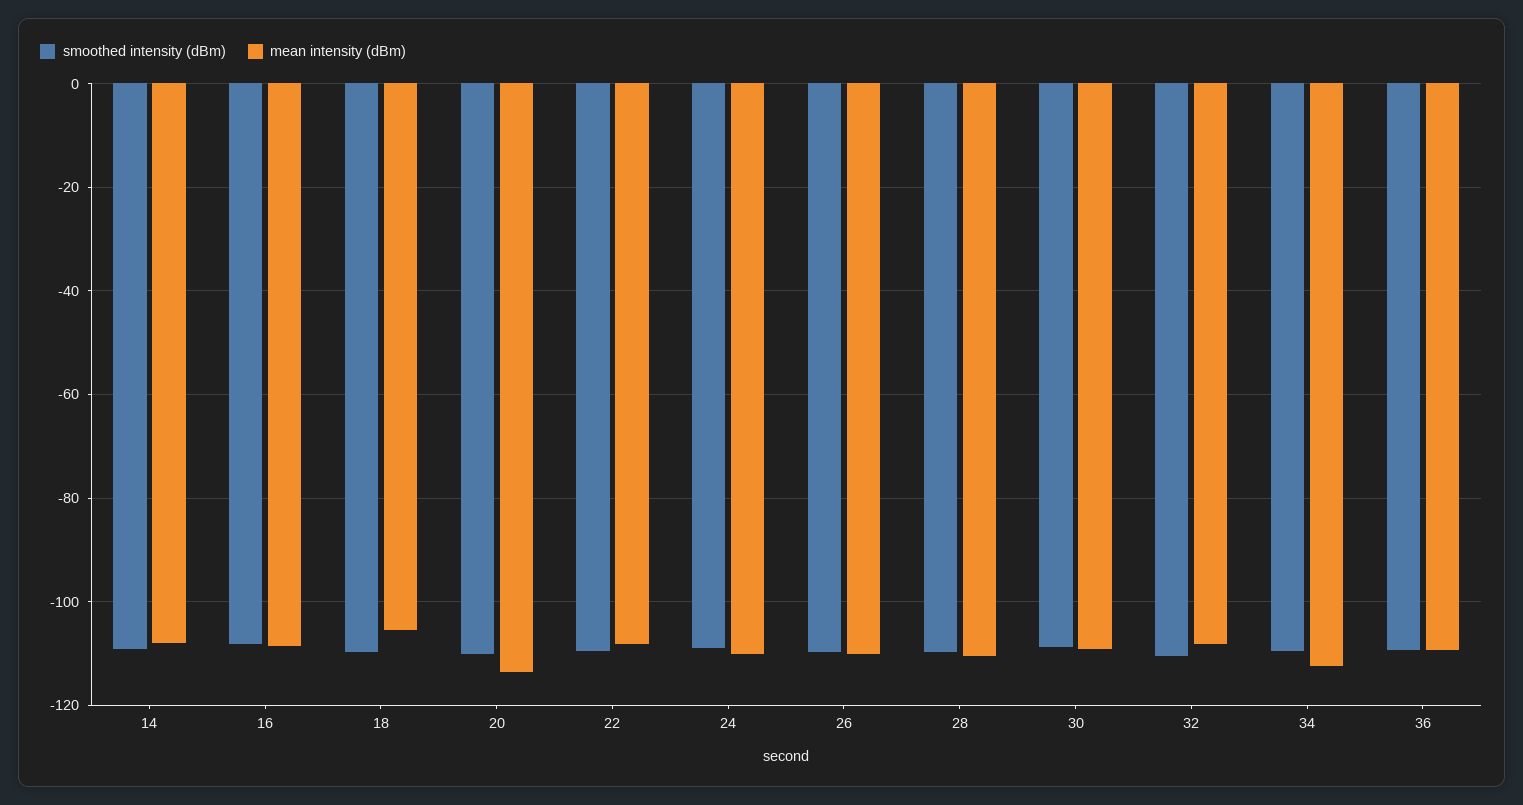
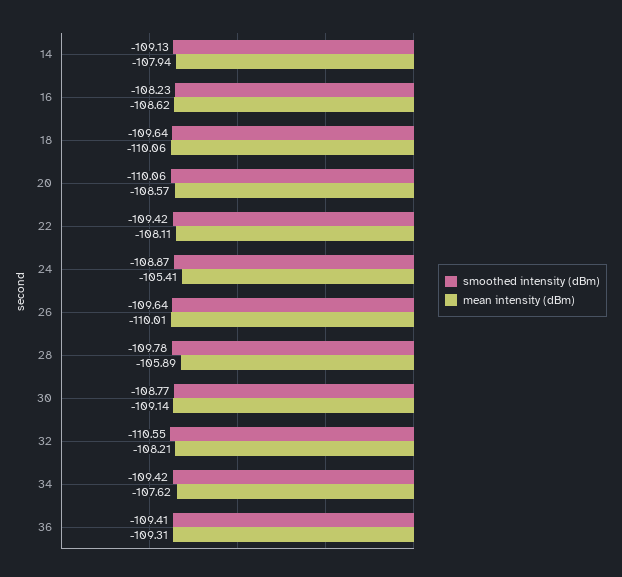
  {
    "smoothed intensity (dBm)": {
      "14": -109.13,
      "16": -108.23,
      "18": -109.64,
      "20": -110.06,
      "22": -109.42,
      "24": -108.87,
      "26": -109.64,
      "28": -109.78,
      "30": -108.77,
      "32": -110.55,
      "34": -109.42,
      "36": -109.41
    },
    "mean intensity (dBm)": {
      "14": -107.94,
      "16": -108.62,
-     "18": -106,
+     "18": -110.06,
-     "20": -114,
+     "20": -108.57,
      "22": -108.11,
-     "24": -110,
+     "24": -105.41,
      "26": -110.01,
-     "28": -110,
+     "28": -105.89,
      "30": -109.14,
      "32": -108.21,
-     "34": -112,
+     "34": -107.62,
      "36": -109.31
    }
  }

